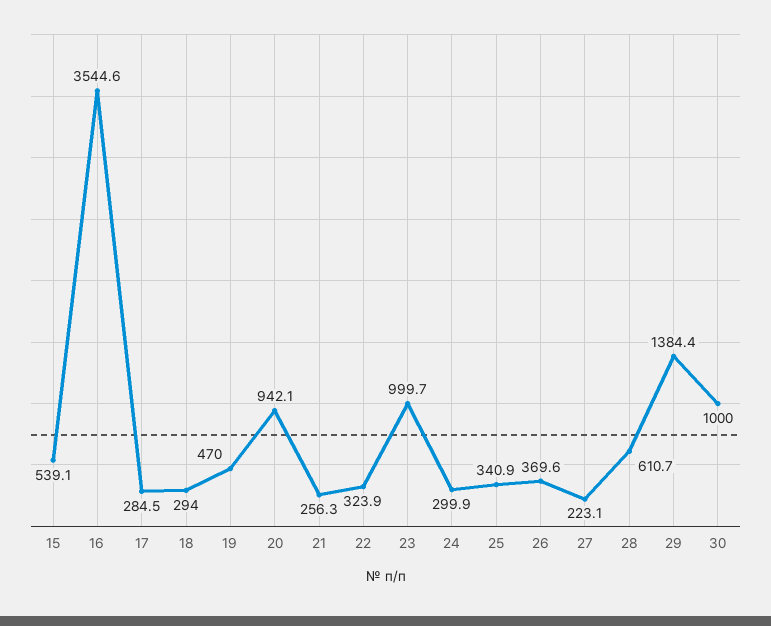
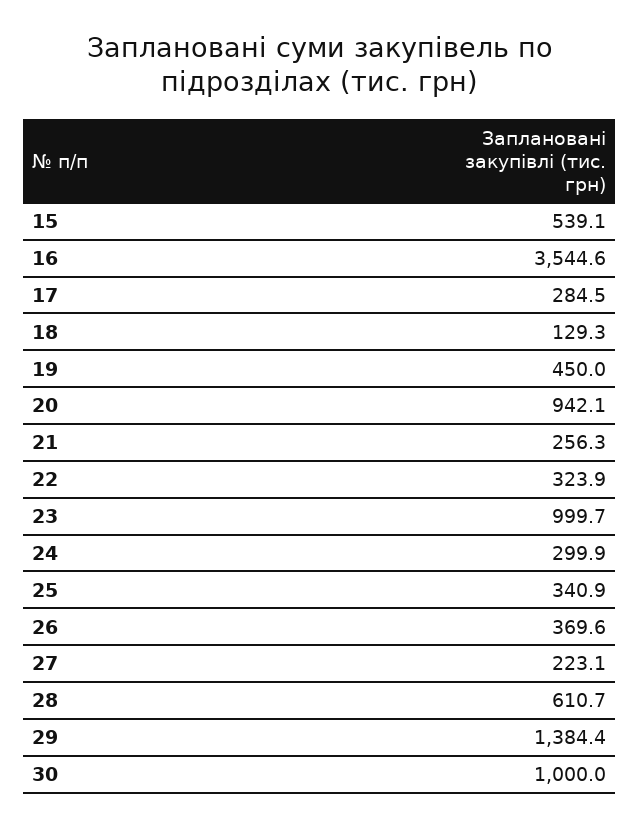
  {
    "15": 539.1,
    "16": 3544.6,
    "17": 284.5,
-   "18": 294,
+   "18": 129.3,
-   "19": 470,
+   "19": 450,
    "20": 942.1,
    "21": 256.3,
    "22": 323.9,
    "23": 999.7,
    "24": 299.9,
    "25": 340.9,
    "26": 369.6,
    "27": 223.1,
    "28": 610.7,
    "29": 1384.4,
    "30": 1000
  }

